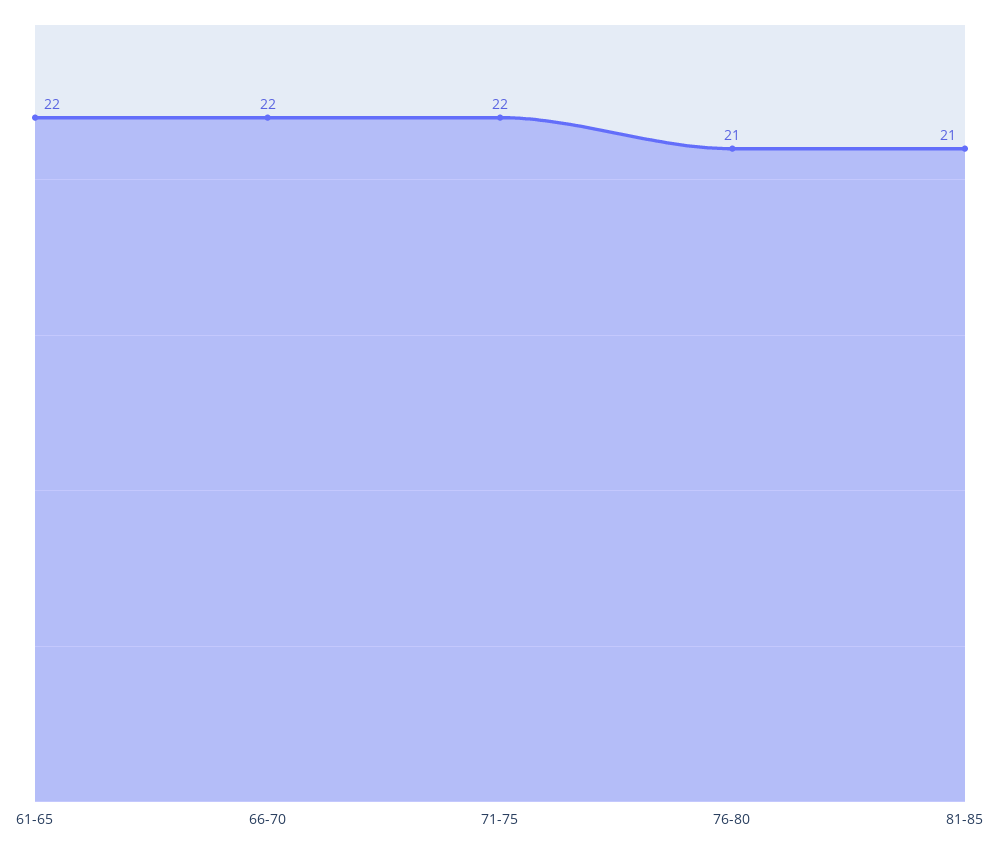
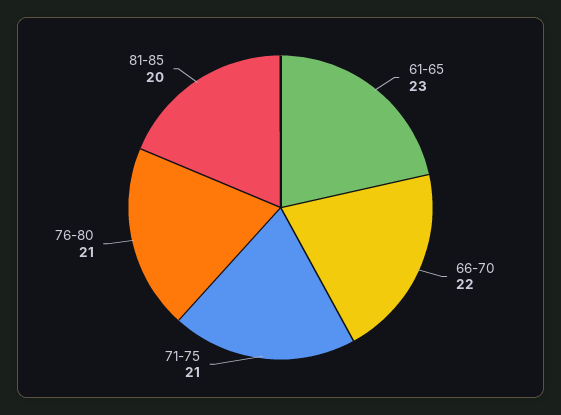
  {
-   "61-65": 22,
+   "61-65": 23,
    "66-70": 22,
-   "71-75": 22,
+   "71-75": 21,
    "76-80": 21,
-   "81-85": 21
+   "81-85": 20
  }

